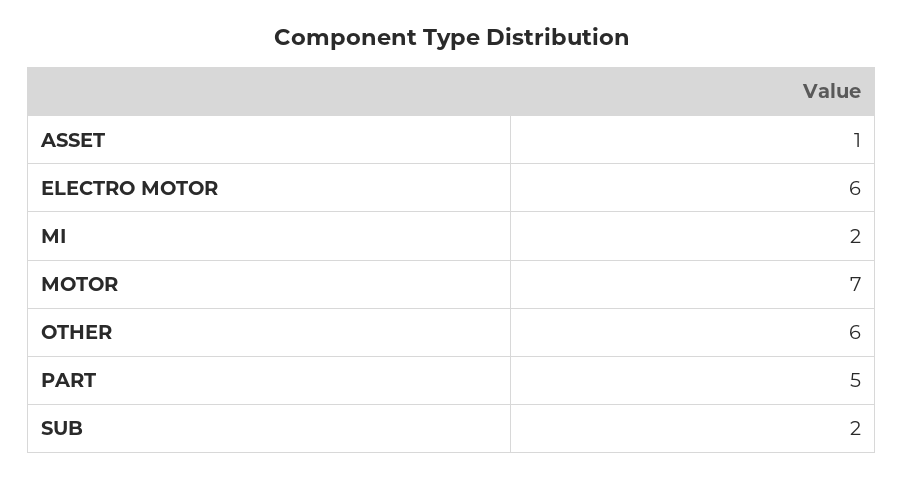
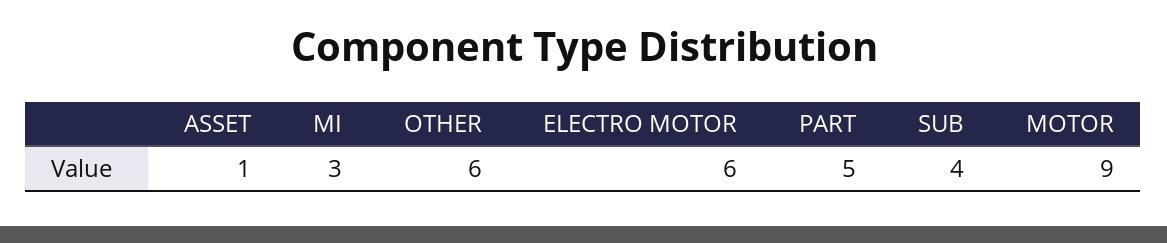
  {
    "ASSET": 1,
    "ELECTRO MOTOR": 6,
-   "MI": 2,
+   "MI": 3,
-   "MOTOR": 7,
+   "MOTOR": 9,
    "OTHER": 6,
    "PART": 5,
-   "SUB": 2
+   "SUB": 4
  }

